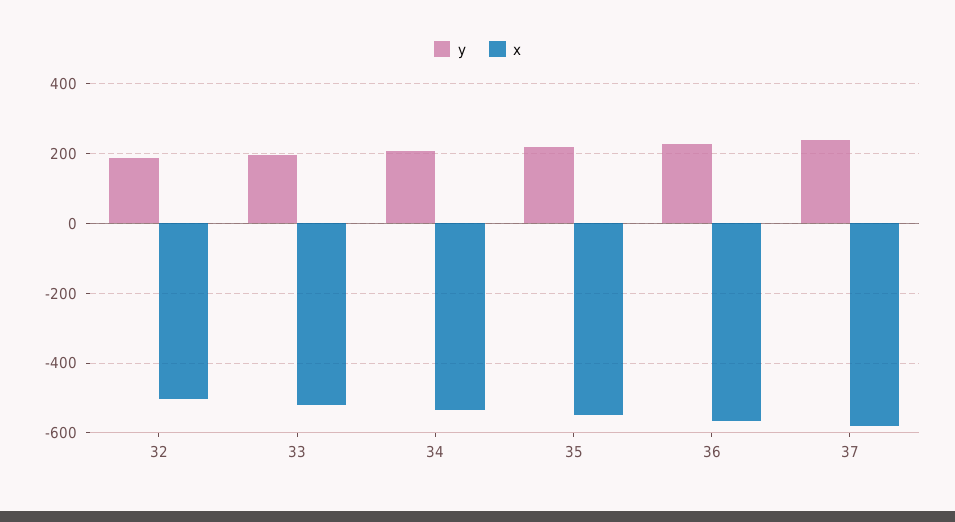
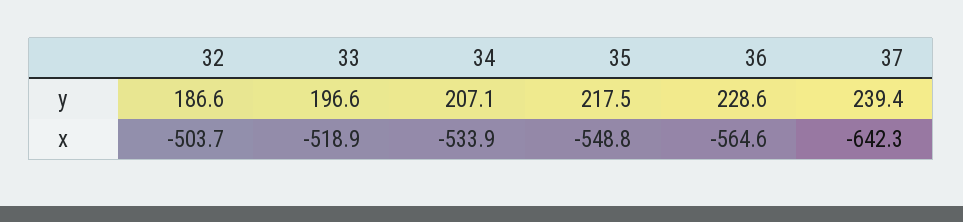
  {
    "y": {
      "32": 186.6,
      "33": 196.6,
      "34": 207.1,
      "35": 217.5,
      "36": 228.6,
      "37": 239.4
    },
    "x": {
      "32": -503.7,
      "33": -518.9,
      "34": -533.9,
      "35": -548.8,
      "36": -564.6,
-     "37": -580
+     "37": -642.3
    }
  }

